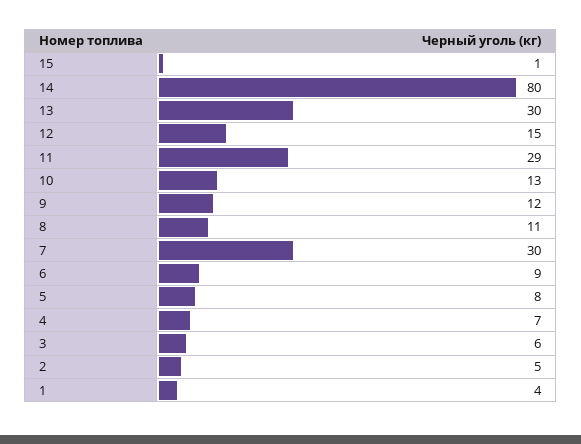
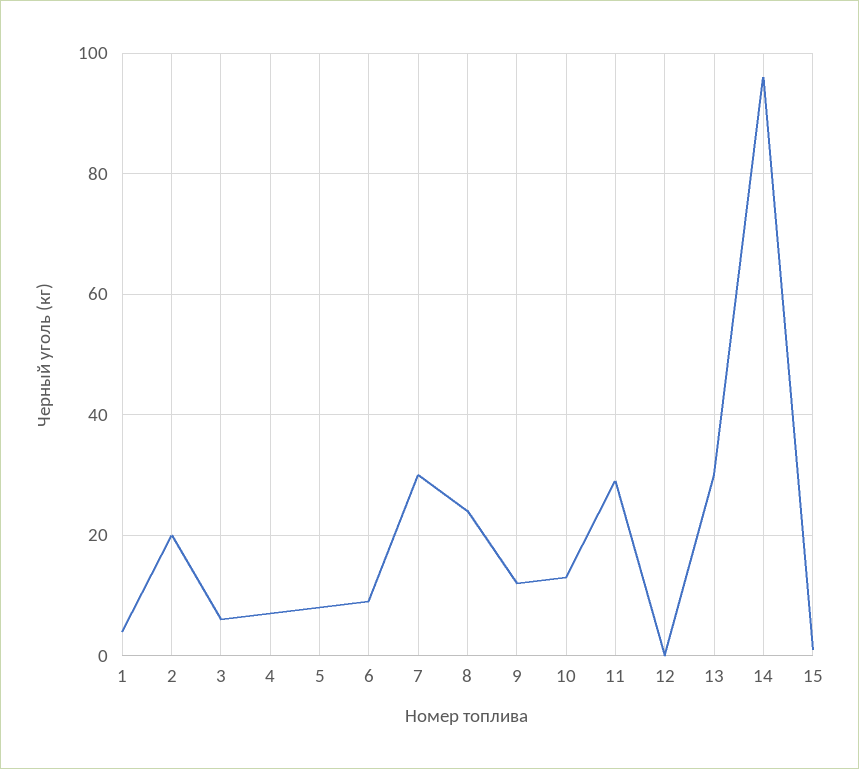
  {
    "15": 1,
-   "14": 80,
+   "14": 95,
    "13": 30,
-   "12": 15,
+   "12": 0,
    "11": 29,
    "10": 13,
    "9": 12,
-   "8": 11,
+   "8": 25,
    "7": 30,
    "6": 9,
    "5": 8,
    "4": 7,
    "3": 6,
-   "2": 5,
+   "2": 20,
    "1": 4
  }

